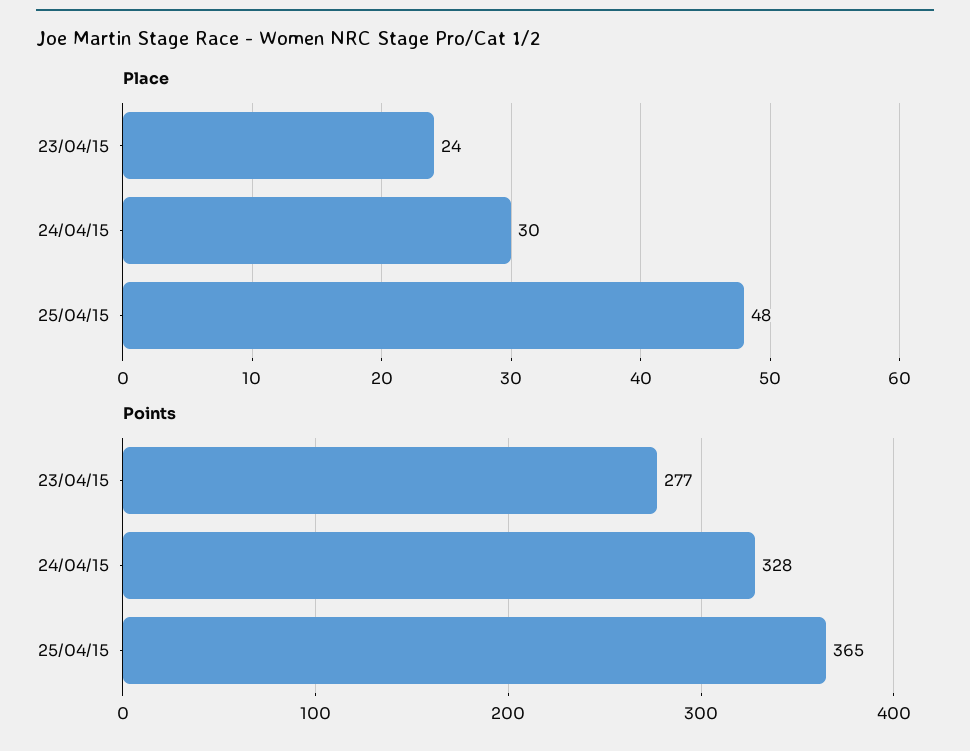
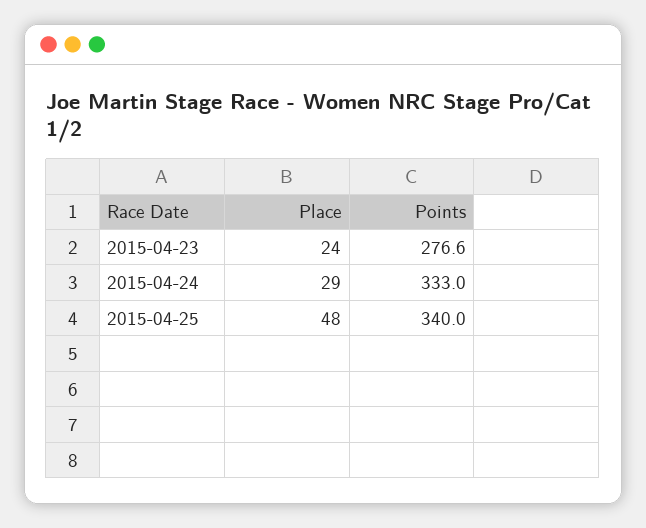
  {
    "Place": {
      "23/04/15": 24,
-     "24/04/15": 30,
+     "24/04/15": 29,
      "25/04/15": 48
    },
    "Points": {
      "23/04/15": 276.6,
-     "24/04/15": 328,
+     "24/04/15": 333,
-     "25/04/15": 365
+     "25/04/15": 340
    }
  }

